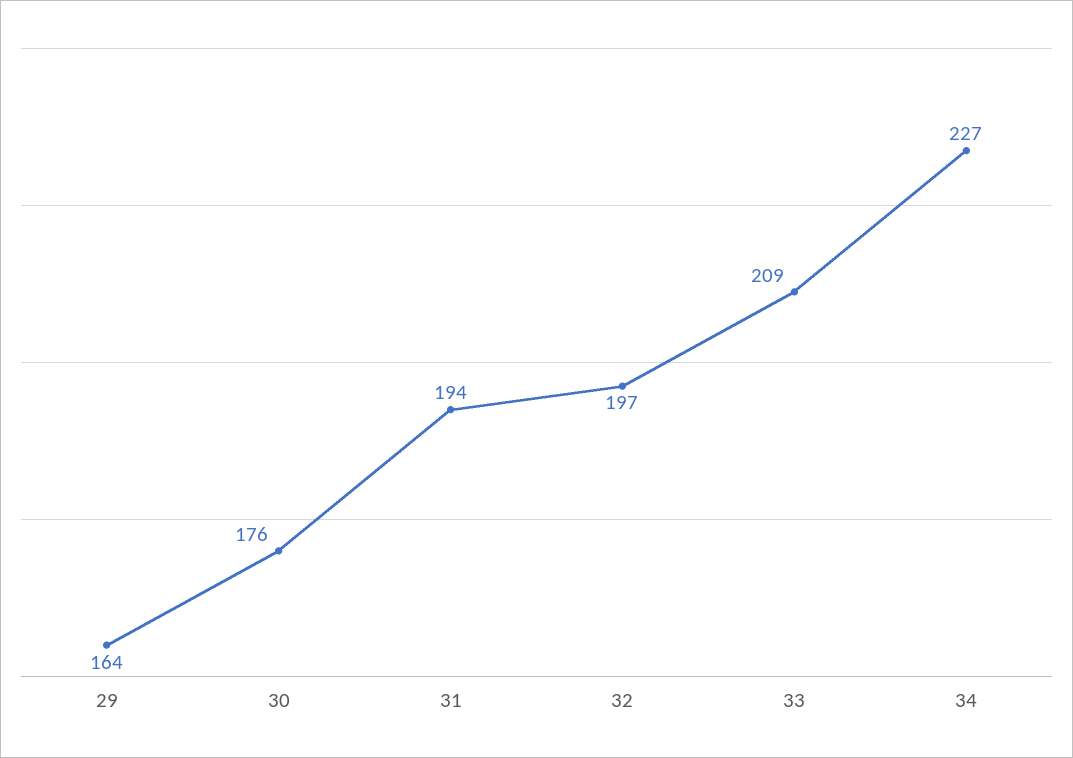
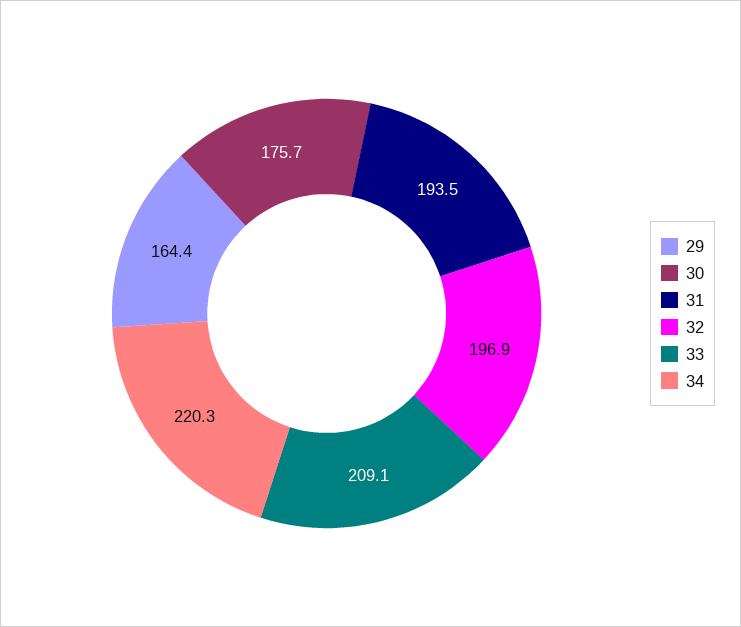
  {
    "29": 164.4,
    "30": 175.7,
    "31": 193.5,
    "32": 196.9,
    "33": 209.1,
-   "34": 227
+   "34": 220.3
  }

